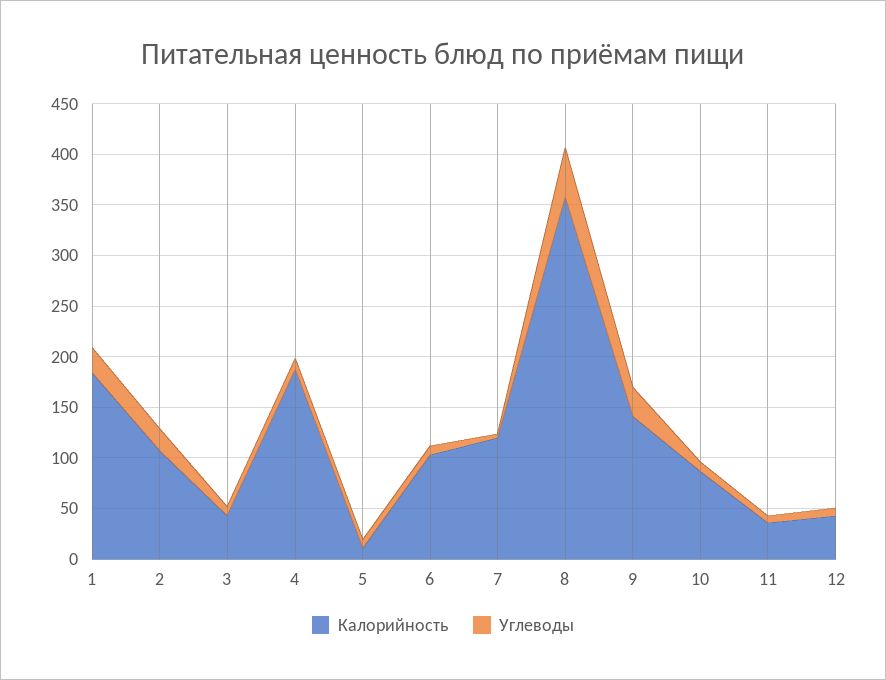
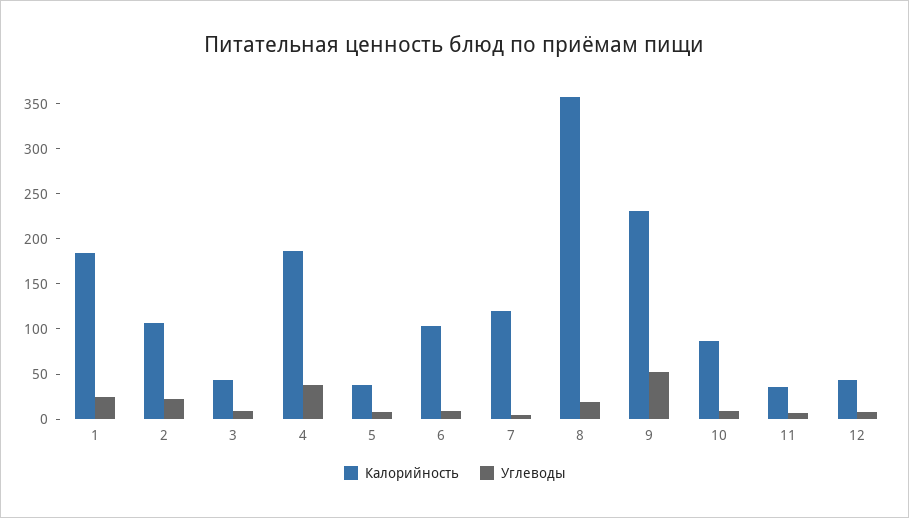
  {
    "Калорийность": {
      "1": 180,
      "2": 110,
      "3": 40,
      "4": 190,
-     "5": 10,
+     "5": 40,
      "6": 100,
      "7": 120,
      "8": 360,
-     "9": 140,
+     "9": 230,
      "10": 90,
      "11": 40,
      "12": 40
    },
    "Углеводы": {
      "1": 30,
      "2": 20,
      "3": 10,
-     "4": 10,
+     "4": 40,
      "5": 10,
      "6": 10,
      "7": 0,
-     "8": 50,
+     "8": 20,
-     "9": 30,
+     "9": 50,
      "10": 10,
      "11": 10,
      "12": 10
    }
  }

